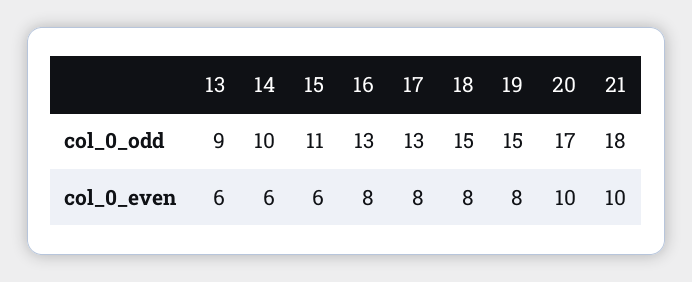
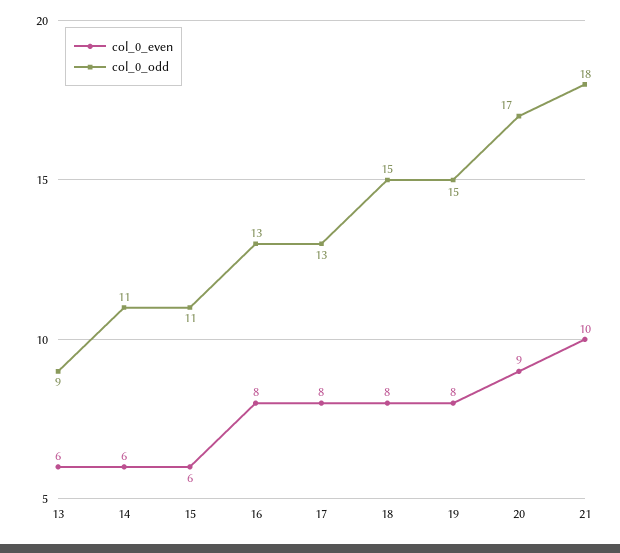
  {
    "col_0_odd": {
      "13": 9,
-     "14": 10,
+     "14": 11,
      "15": 11,
      "16": 13,
      "17": 13,
      "18": 15,
      "19": 15,
      "20": 17,
      "21": 18
    },
    "col_0_even": {
      "13": 6,
      "14": 6,
      "15": 6,
      "16": 8,
      "17": 8,
      "18": 8,
      "19": 8,
-     "20": 10,
+     "20": 9,
      "21": 10
    }
  }

